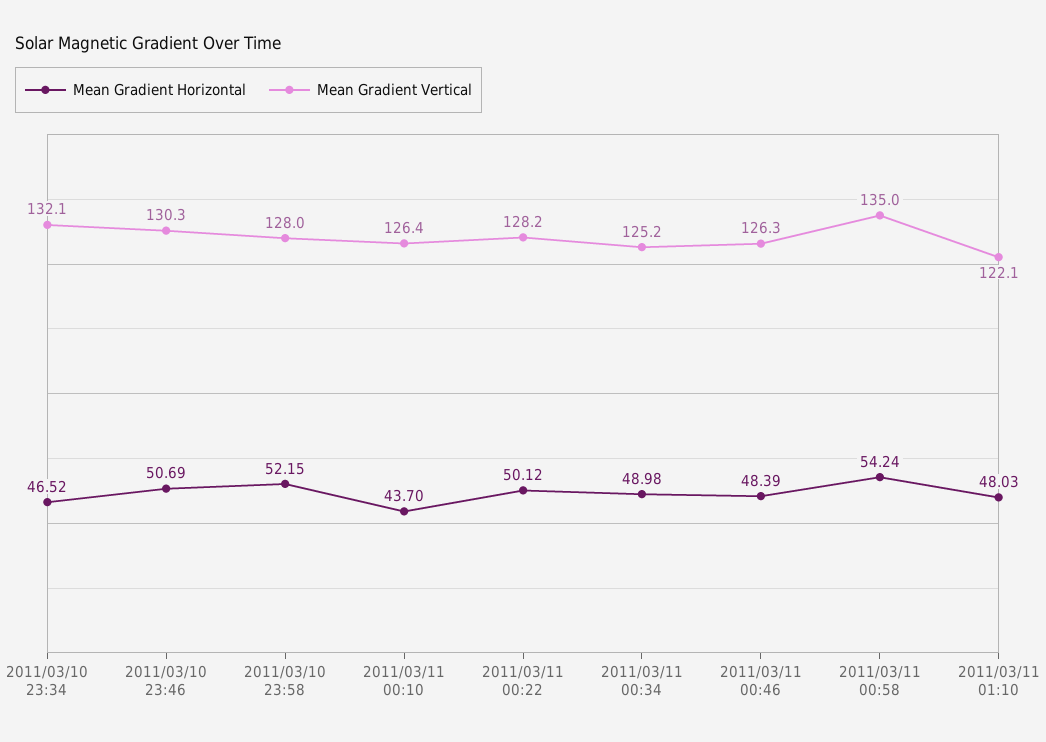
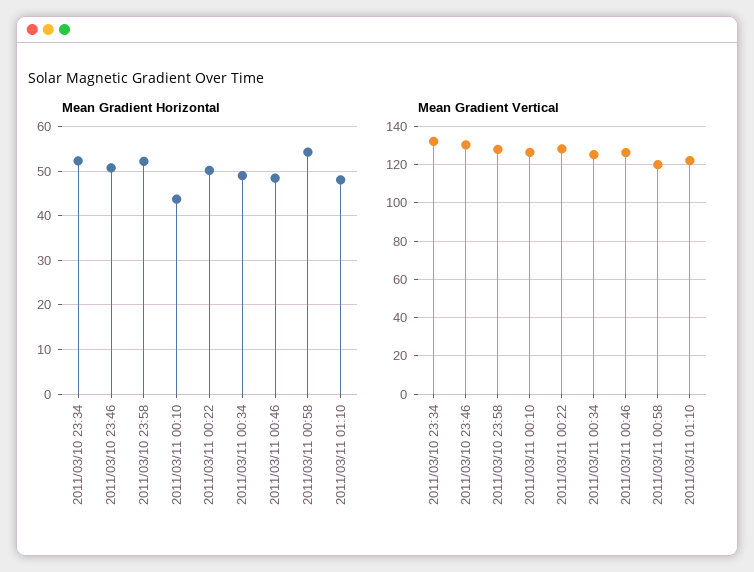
  {
    "Mean Gradient Horizontal": {
-     "2011/03/10 23:34": 46.52,
+     "2011/03/10 23:34": 52,
      "2011/03/10 23:46": 50.69,
      "2011/03/10 23:58": 52.15,
      "2011/03/11 00:10": 43.7,
      "2011/03/11 00:22": 50.12,
      "2011/03/11 00:34": 48.98,
      "2011/03/11 00:46": 48.39,
      "2011/03/11 00:58": 54.24,
      "2011/03/11 01:10": 48.03
    },
    "Mean Gradient Vertical": {
      "2011/03/10 23:34": 132.1,
      "2011/03/10 23:46": 130.3,
      "2011/03/10 23:58": 128,
      "2011/03/11 00:10": 126.4,
      "2011/03/11 00:22": 128.2,
      "2011/03/11 00:34": 125.2,
      "2011/03/11 00:46": 126.3,
-     "2011/03/11 00:58": 135,
+     "2011/03/11 00:58": 120,
      "2011/03/11 01:10": 122.1
    }
  }

